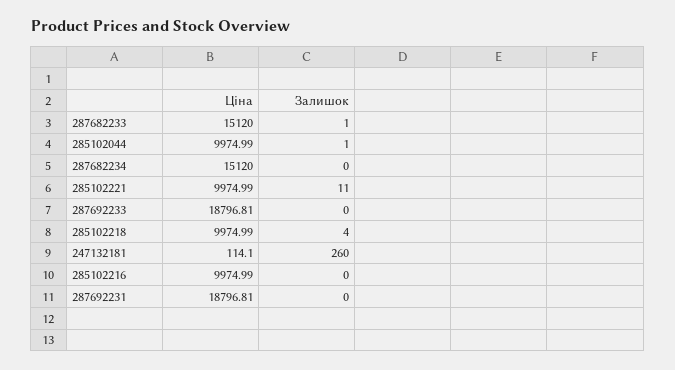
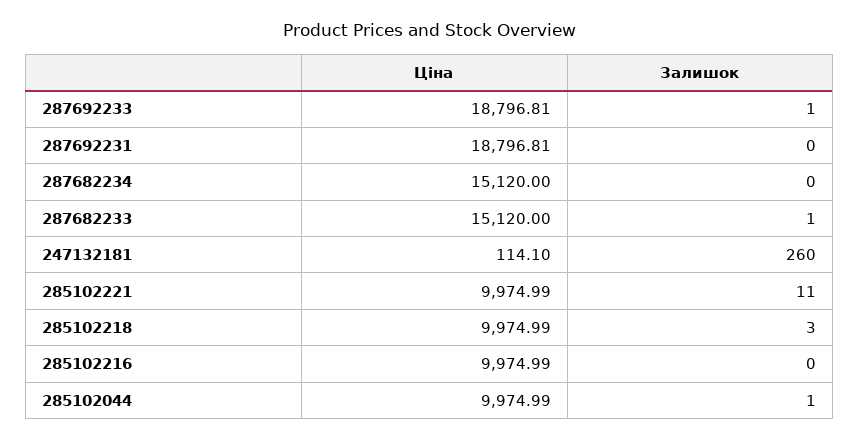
  {
    "Ціна": {
      "287682233": 15120,
      "285102044": 9974.99,
      "287682234": 15120,
      "285102221": 9974.99,
      "287692233": 18796.81,
      "285102218": 9974.99,
      "247132181": 114.1,
      "285102216": 9974.99,
      "287692231": 18796.81
    },
    "Залишок": {
      "287682233": 1,
      "285102044": 1,
      "287682234": 0,
      "285102221": 11,
-     "287692233": 0,
+     "287692233": 1,
-     "285102218": 4,
+     "285102218": 3,
      "247132181": 260,
      "285102216": 0,
      "287692231": 0
    }
  }

